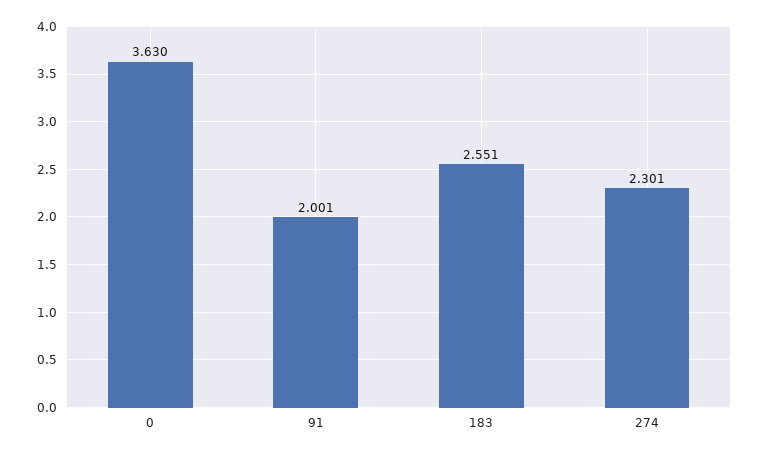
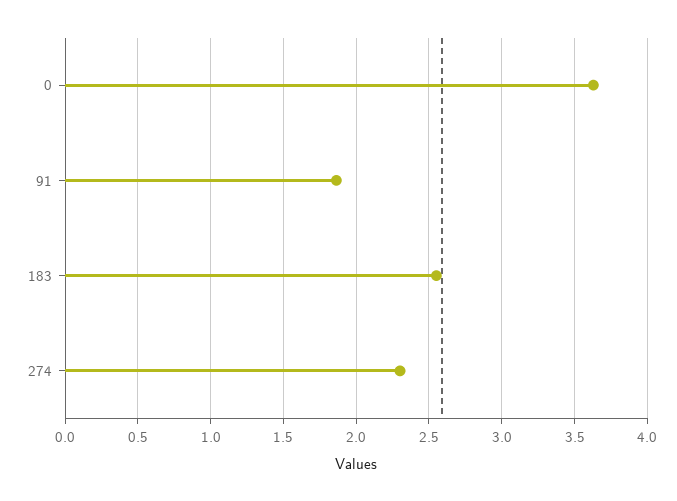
  {
    "0": 3.63,
-   "91": 2.001,
+   "91": 1.85,
    "183": 2.551,
    "274": 2.301
  }

